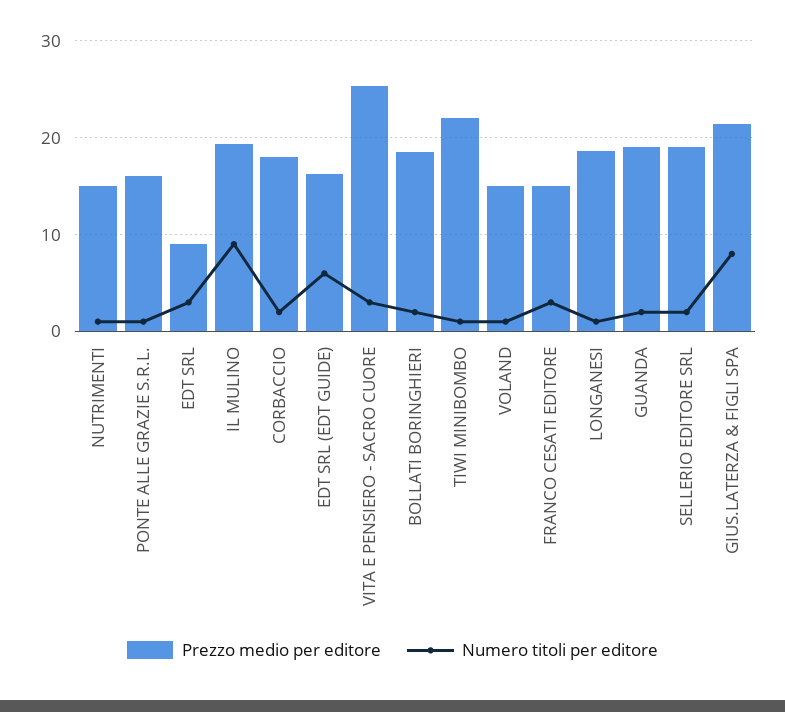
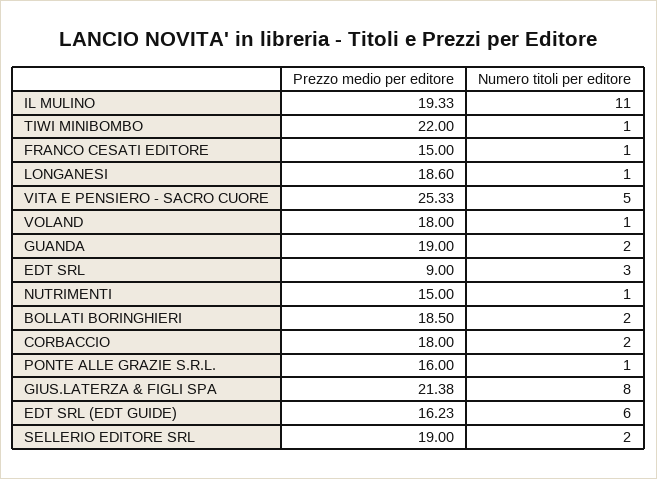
  {
    "Prezzo medio per editore": {
      "NUTRIMENTI": 15,
      "PONTE ALLE GRAZIE S.R.L.": 16,
      "EDT SRL": 9,
      "IL MULINO": 19.33,
      "CORBACCIO": 18,
      "EDT SRL (EDT GUIDE)": 16.23,
      "VITA E PENSIERO - SACRO CUORE": 25.33,
      "BOLLATI BORINGHIERI": 18.5,
      "TIWI MINIBOMBO": 22,
-     "VOLAND": 15,
+     "VOLAND": 18,
      "FRANCO CESATI EDITORE": 15,
      "LONGANESI": 18.6,
      "GUANDA": 19,
      "SELLERIO EDITORE SRL": 19,
      "GIUS.LATERZA & FIGLI SPA": 21.38
    },
    "Numero titoli per editore": {
      "NUTRIMENTI": 1,
      "PONTE ALLE GRAZIE S.R.L.": 1,
      "EDT SRL": 3,
-     "IL MULINO": 9,
+     "IL MULINO": 11,
      "CORBACCIO": 2,
      "EDT SRL (EDT GUIDE)": 6,
-     "VITA E PENSIERO - SACRO CUORE": 3,
+     "VITA E PENSIERO - SACRO CUORE": 5,
      "BOLLATI BORINGHIERI": 2,
      "TIWI MINIBOMBO": 1,
      "VOLAND": 1,
-     "FRANCO CESATI EDITORE": 3,
+     "FRANCO CESATI EDITORE": 1,
      "LONGANESI": 1,
      "GUANDA": 2,
      "SELLERIO EDITORE SRL": 2,
      "GIUS.LATERZA & FIGLI SPA": 8
    }
  }

